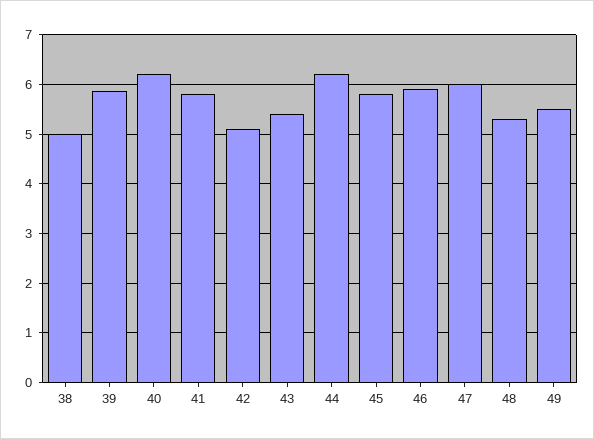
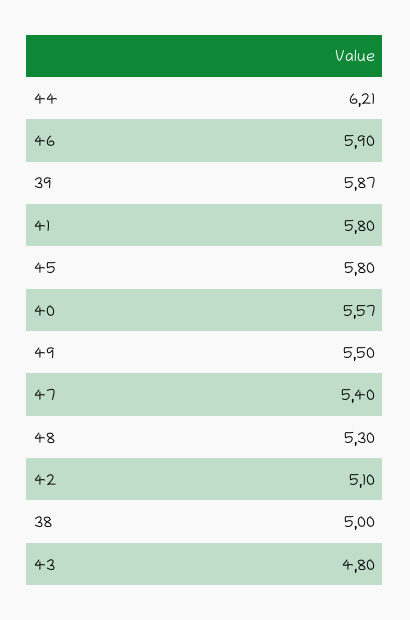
  {
    "38": 5,
    "39": 5.87,
-   "40": 6.2,
+   "40": 5.57,
    "41": 5.8,
    "42": 5.1,
-   "43": 5.4,
+   "43": 4.8,
    "44": 6.21,
    "45": 5.8,
    "46": 5.9,
-   "47": 6,
+   "47": 5.4,
    "48": 5.3,
    "49": 5.5
  }

